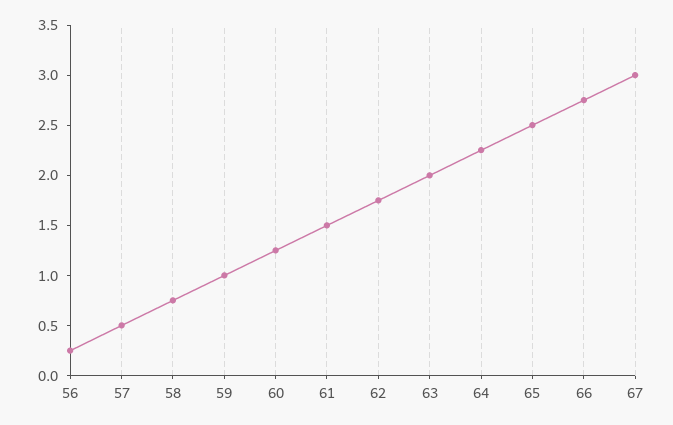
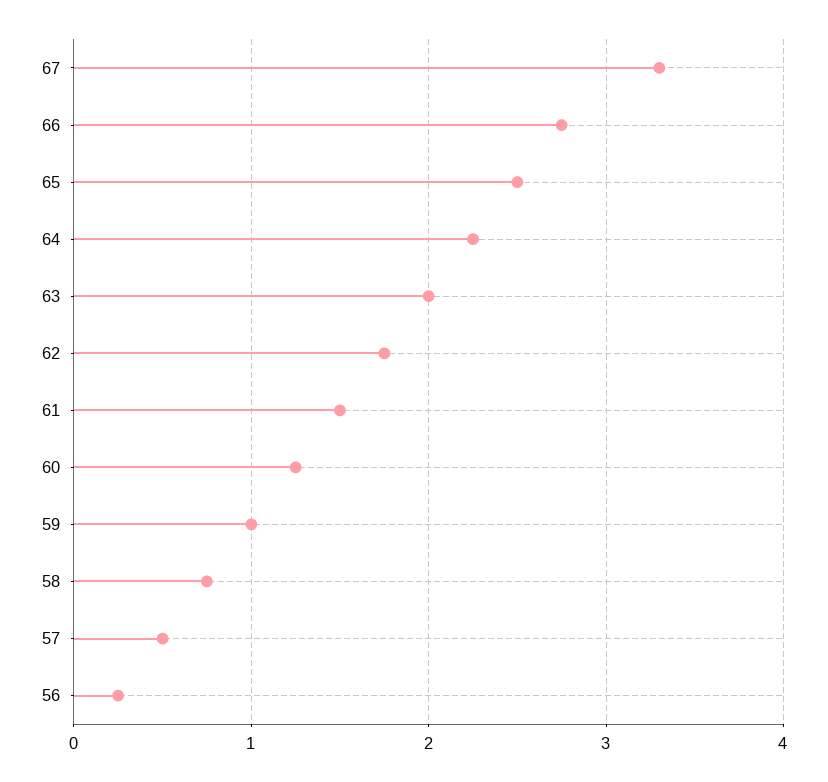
  {
    "56": 0.3,
    "57": 0.5,
    "58": 0.8,
    "59": 1,
    "60": 1.3,
    "61": 1.5,
    "62": 1.8,
    "63": 2,
    "64": 2.3,
    "65": 2.5,
    "66": 2.8,
-   "67": 3
+   "67": 3.3
  }

